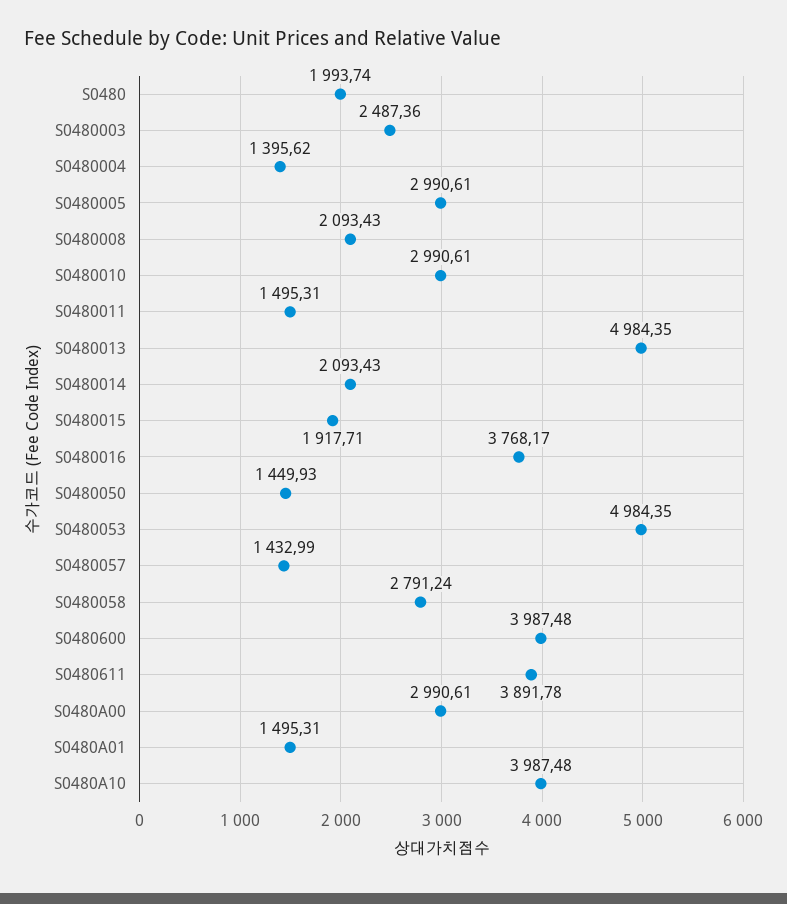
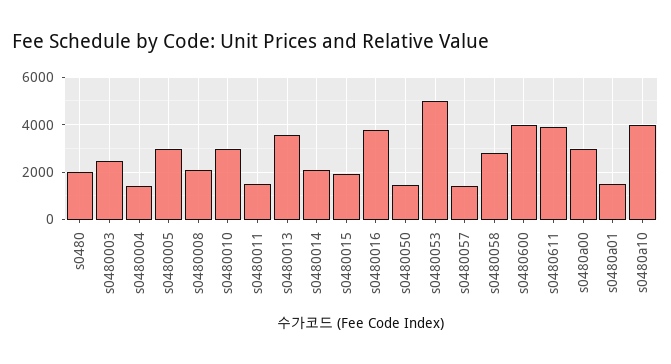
  {
    "S0480": 1993.74,
    "S0480003": 2487.36,
    "S0480004": 1395.62,
    "S0480005": 2990.61,
    "S0480008": 2093.43,
    "S0480010": 2990.61,
    "S0480011": 1495.31,
-   "S0480013": 4984.35,
+   "S0480013": 3500,
    "S0480014": 2093.43,
    "S0480015": 1917.71,
    "S0480016": 3768.17,
    "S0480050": 1449.93,
    "S0480053": 4984.35,
    "S0480057": 1432.99,
    "S0480058": 2791.24,
    "S0480600": 3987.48,
    "S0480611": 3891.78,
    "S0480A00": 2990.61,
    "S0480A01": 1495.31,
    "S0480A10": 3987.48
  }

